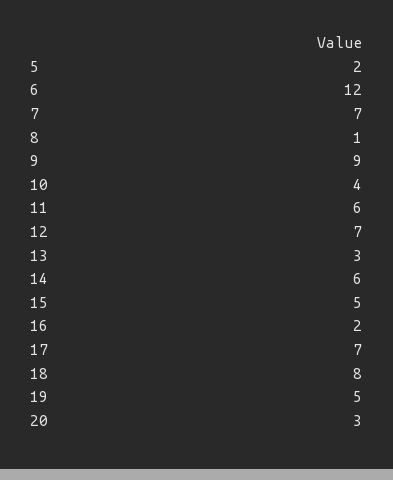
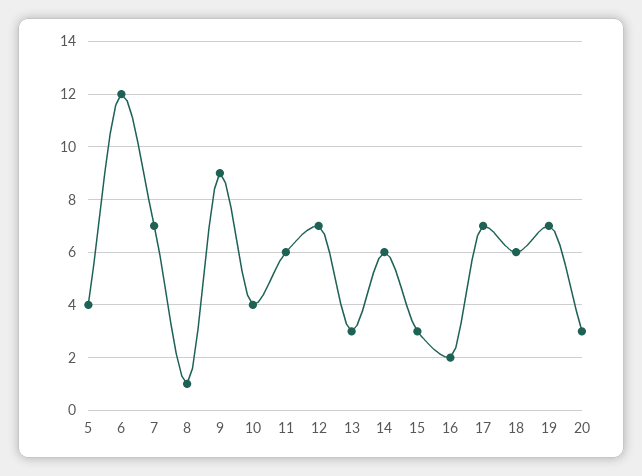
  {
-   "5": 2,
+   "5": 4,
    "6": 12,
    "7": 7,
    "8": 1,
    "9": 9,
    "10": 4,
    "11": 6,
    "12": 7,
    "13": 3,
    "14": 6,
-   "15": 5,
+   "15": 3,
    "16": 2,
    "17": 7,
-   "18": 8,
+   "18": 6,
-   "19": 5,
+   "19": 7,
    "20": 3
  }

